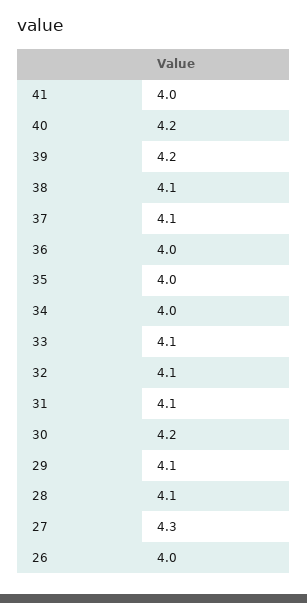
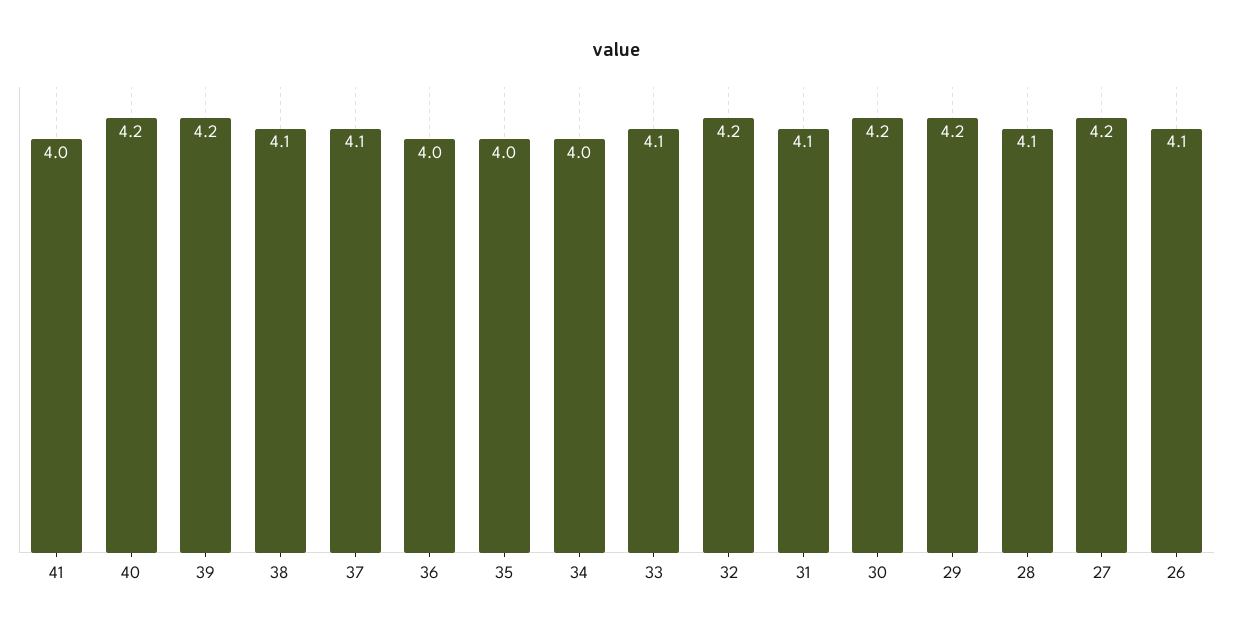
  {
    "41": 4,
    "40": 4.2,
    "39": 4.2,
    "38": 4.1,
    "37": 4.1,
    "36": 4,
    "35": 4,
    "34": 4,
    "33": 4.1,
-   "32": 4.1,
+   "32": 4.2,
    "31": 4.1,
    "30": 4.2,
-   "29": 4.1,
+   "29": 4.2,
    "28": 4.1,
-   "27": 4.3,
+   "27": 4.2,
-   "26": 4
+   "26": 4.1
  }

